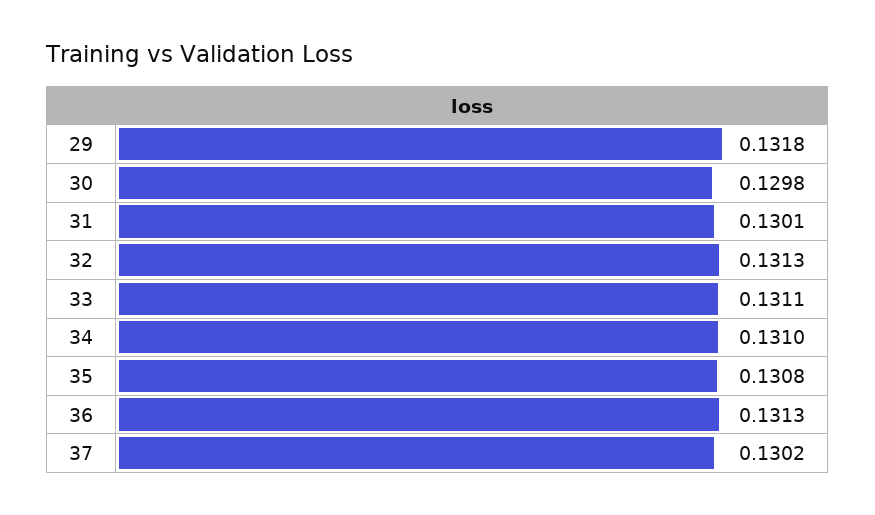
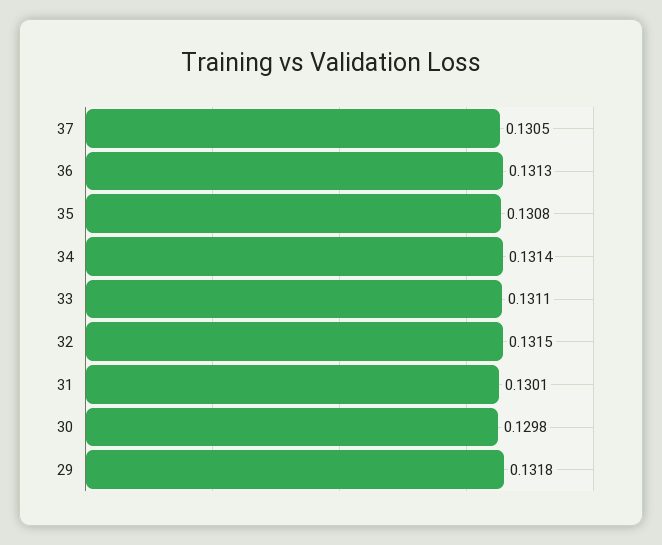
  {
    "29": 0.1318,
    "30": 0.1298,
    "31": 0.1301,
-   "32": 0.1313,
+   "32": 0.1315,
    "33": 0.1311,
-   "34": 0.131,
+   "34": 0.1314,
    "35": 0.1308,
    "36": 0.1313,
-   "37": 0.1302
+   "37": 0.1305
  }

